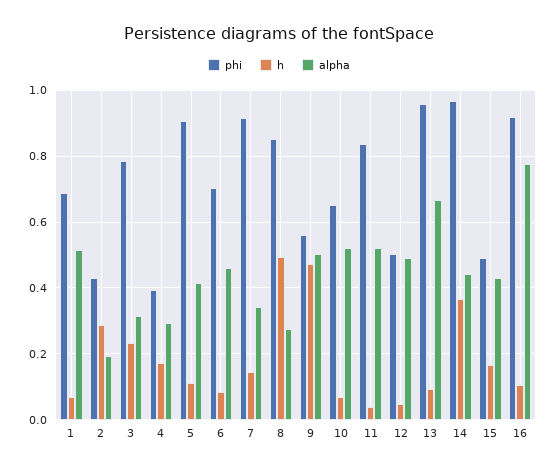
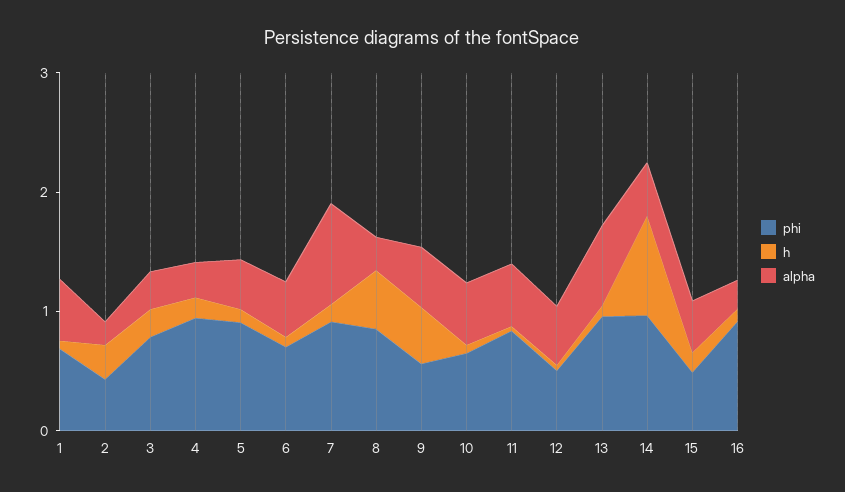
  {
    "phi": {
      "1": 0.68,
      "2": 0.44,
      "3": 0.78,
-     "4": 0.4,
+     "4": 1,
      "5": 0.9,
      "6": 0.7,
      "7": 0.92,
      "8": 0.86,
      "9": 0.56,
      "10": 0.66,
      "11": 0.84,
      "12": 0.5,
      "13": 0.96,
      "14": 0.96,
      "15": 0.5,
      "16": 0.92
    },
    "h": {
      "1": 0.06,
      "2": 0.28,
      "3": 0.24,
      "4": 0.18,
      "5": 0.12,
      "6": 0.08,
      "7": 0.14,
      "8": 0.5,
      "9": 0.48,
      "10": 0.06,
      "11": 0.04,
      "12": 0.04,
      "13": 0.1,
-     "14": 0.36,
+     "14": 0.8,
      "15": 0.16,
      "16": 0.1
    },
    "alpha": {
      "1": 0.52,
      "2": 0.2,
      "3": 0.32,
      "4": 0.3,
      "5": 0.42,
      "6": 0.46,
-     "7": 0.34,
+     "7": 0.8,
      "8": 0.28,
      "9": 0.5,
      "10": 0.52,
      "11": 0.52,
      "12": 0.48,
      "13": 0.66,
      "14": 0.44,
      "15": 0.44,
-     "16": 0.78
+     "16": 0.2
    }
  }

